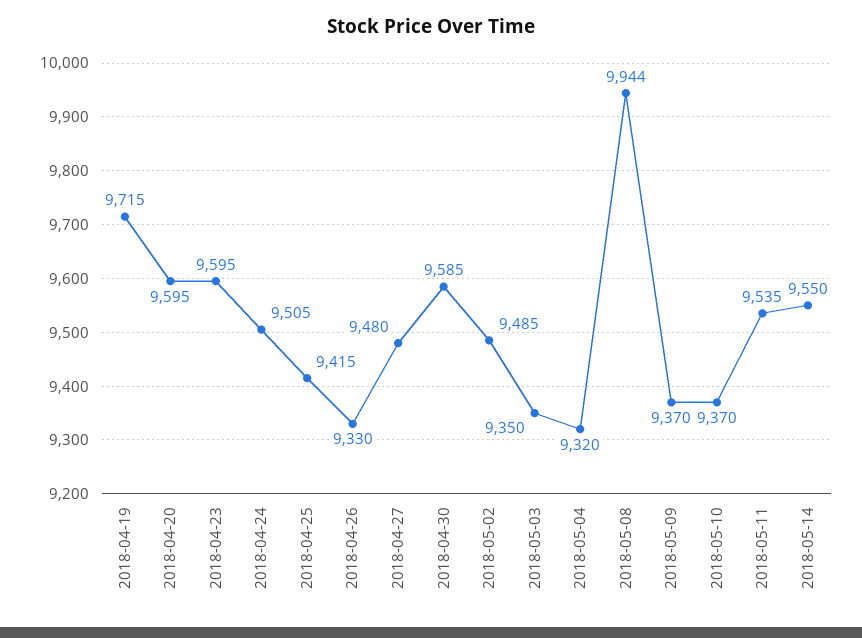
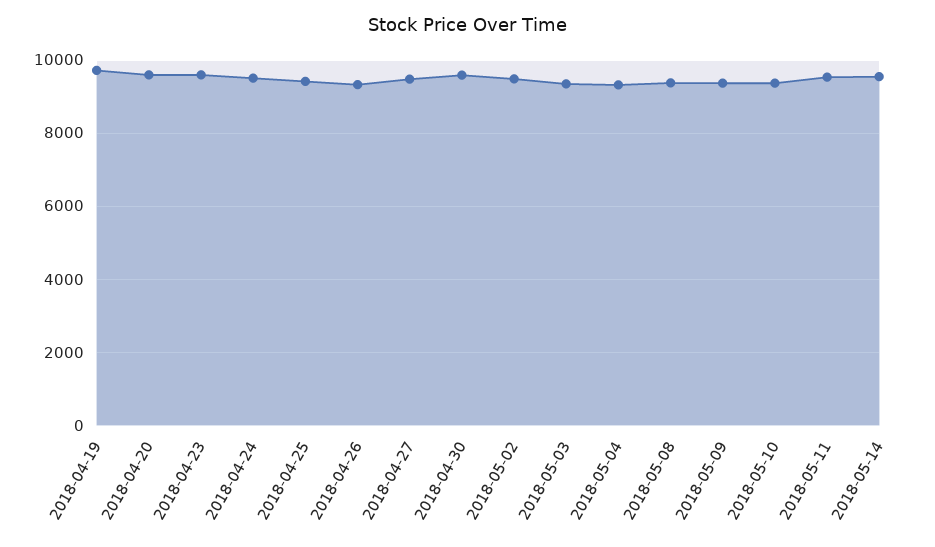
  {
    "2018-04-19": 9715,
    "2018-04-20": 9595,
    "2018-04-23": 9595,
    "2018-04-24": 9505,
    "2018-04-25": 9415,
    "2018-04-26": 9330,
    "2018-04-27": 9480,
    "2018-04-30": 9585,
    "2018-05-02": 9485,
    "2018-05-03": 9350,
    "2018-05-04": 9320,
-   "2018-05-08": 9944,
+   "2018-05-08": 9400,
    "2018-05-09": 9370,
    "2018-05-10": 9370,
    "2018-05-11": 9535,
    "2018-05-14": 9550
  }

